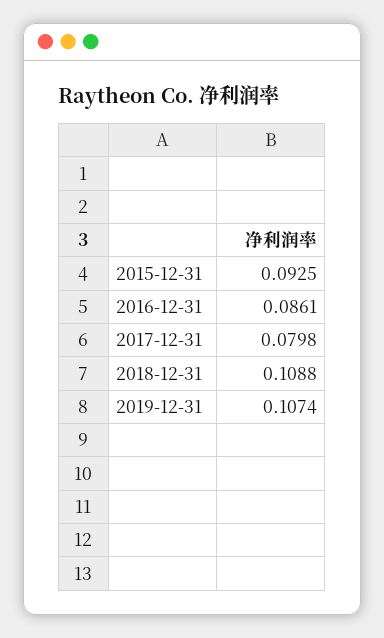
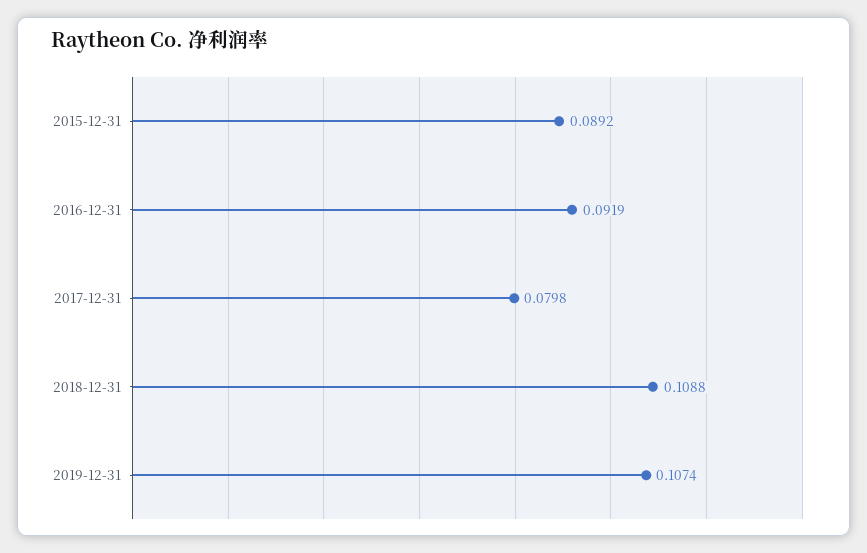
  {
-   "2015-12-31": 0.0925,
+   "2015-12-31": 0.0892,
-   "2016-12-31": 0.0861,
+   "2016-12-31": 0.0919,
    "2017-12-31": 0.0798,
    "2018-12-31": 0.1088,
    "2019-12-31": 0.1074
  }

